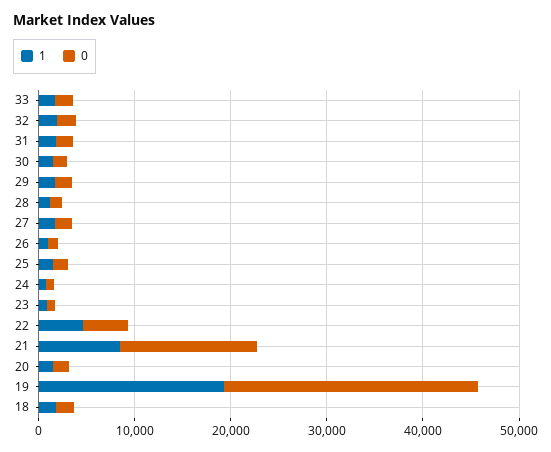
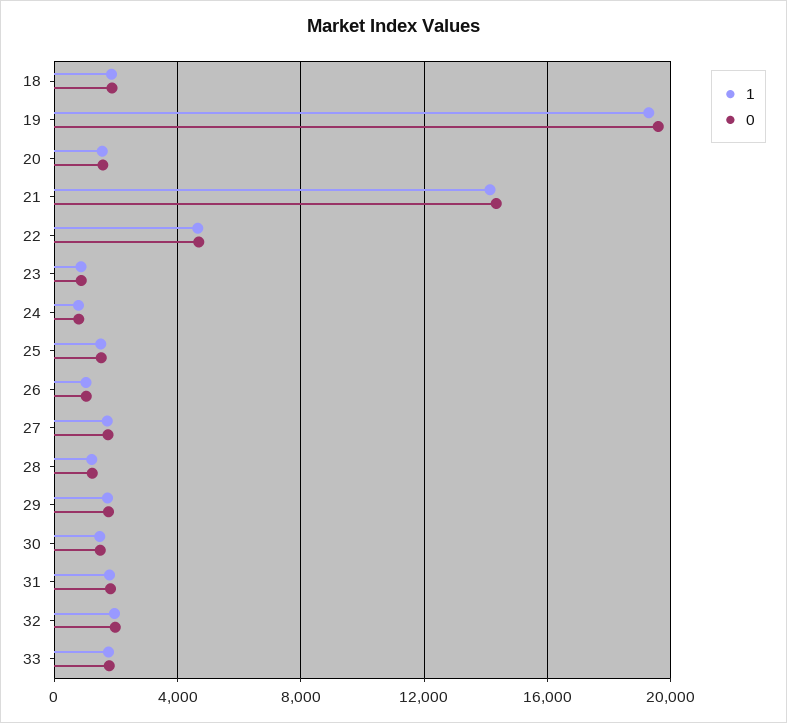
  {
    "1": {
      "33": 2000,
      "32": 2000,
      "31": 2000,
      "30": 1500,
      "29": 1500,
      "28": 1000,
      "27": 1500,
      "26": 1000,
      "25": 1500,
      "24": 1000,
      "23": 1000,
      "22": 4500,
-     "21": 8000,
+     "21": 14000,
      "20": 1500,
      "19": 19500,
      "18": 2000
    },
    "0": {
      "33": 2000,
      "32": 2000,
      "31": 2000,
      "30": 1500,
      "29": 2000,
      "28": 1000,
      "27": 1500,
      "26": 1000,
      "25": 1500,
      "24": 1000,
      "23": 1000,
      "22": 4500,
      "21": 14500,
      "20": 1500,
-     "19": 26000,
+     "19": 19500,
      "18": 2000
    }
  }

